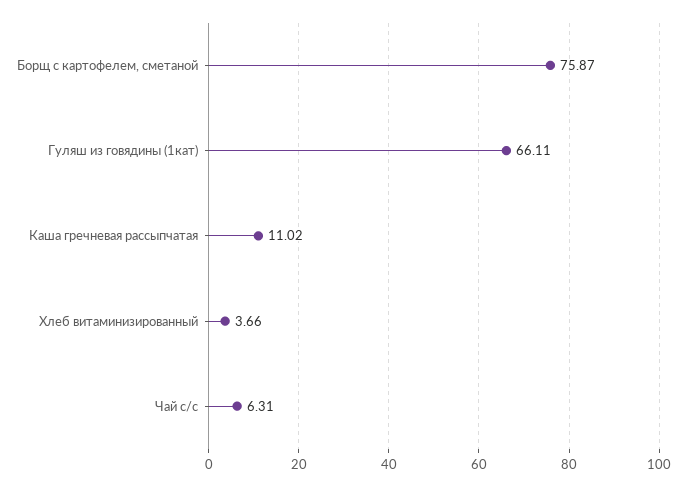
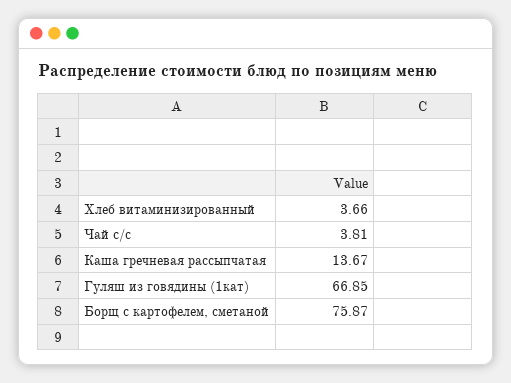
  {
    "Борщ с картофелем, сметаной": 75.87,
-   "Гуляш из говядины (1кат)": 66.11,
+   "Гуляш из говядины (1кат)": 66.85,
-   "Каша гречневая рассыпчатая": 11.02,
+   "Каша гречневая рассыпчатая": 13.67,
    "Хлеб витаминизированный": 3.66,
-   "Чай с/с": 6.31
+   "Чай с/с": 3.81
  }

